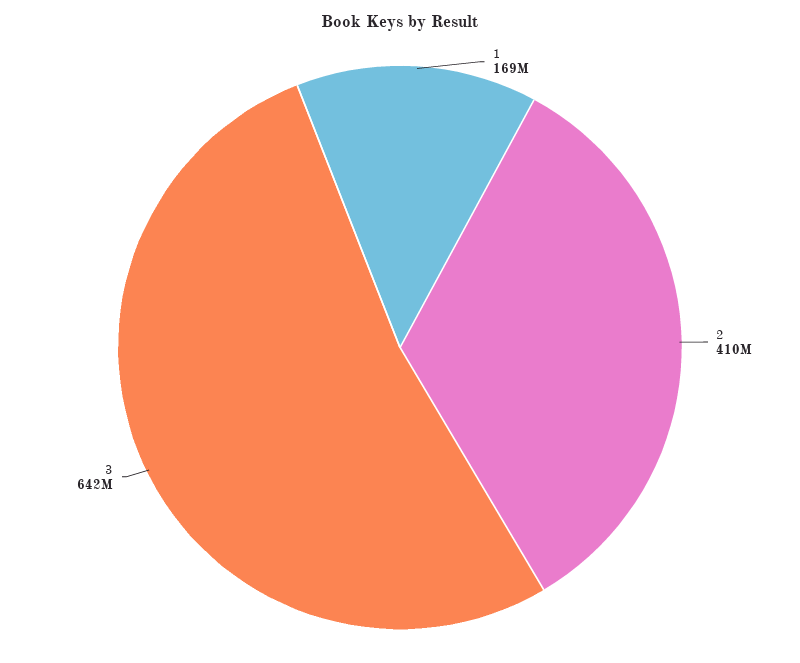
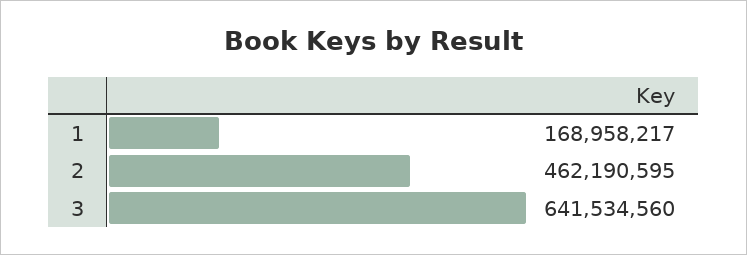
  {
    "1": 168958217,
-   "2": 410000000,
+   "2": 462190595,
    "3": 641534560
  }

